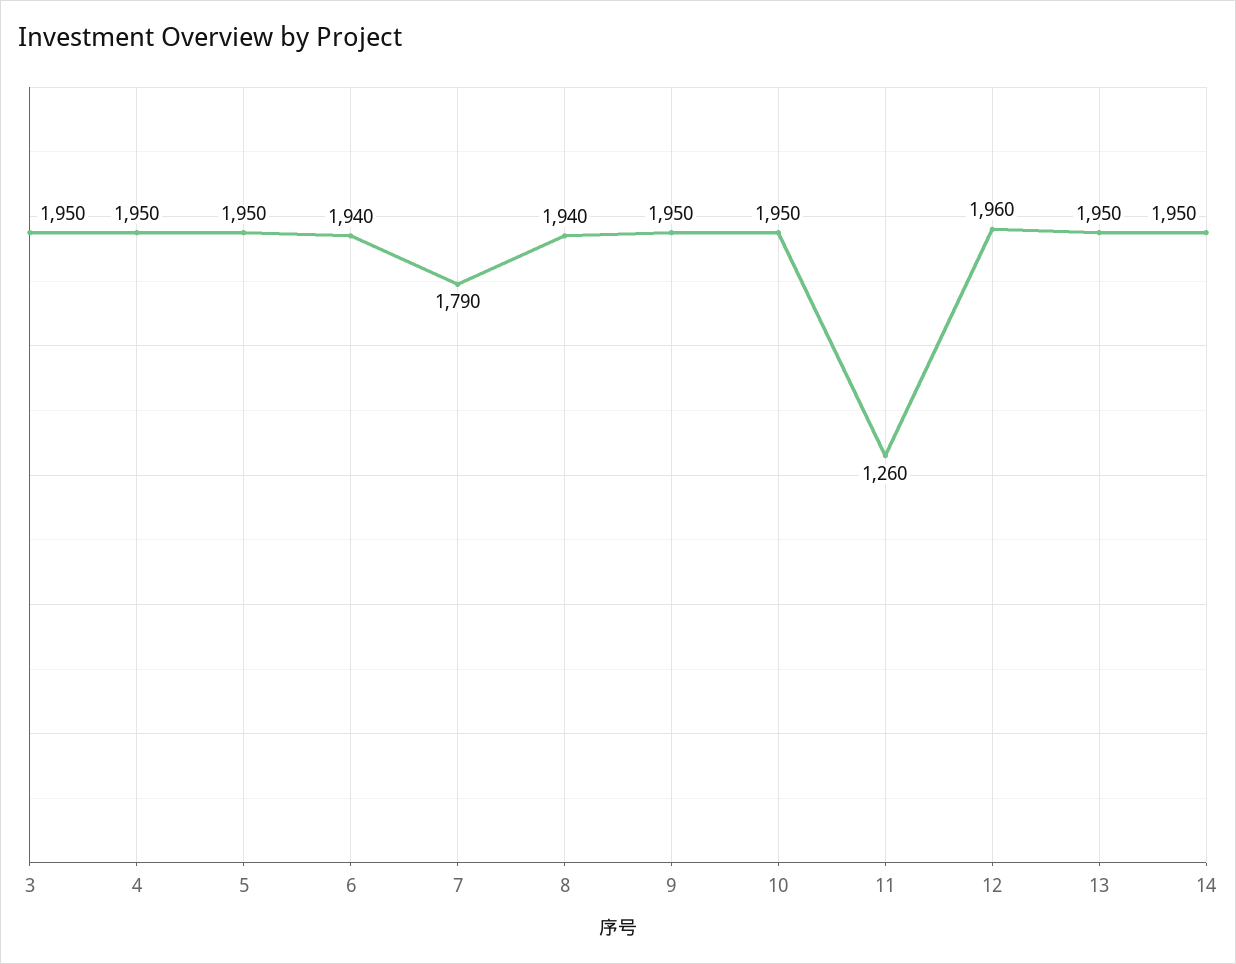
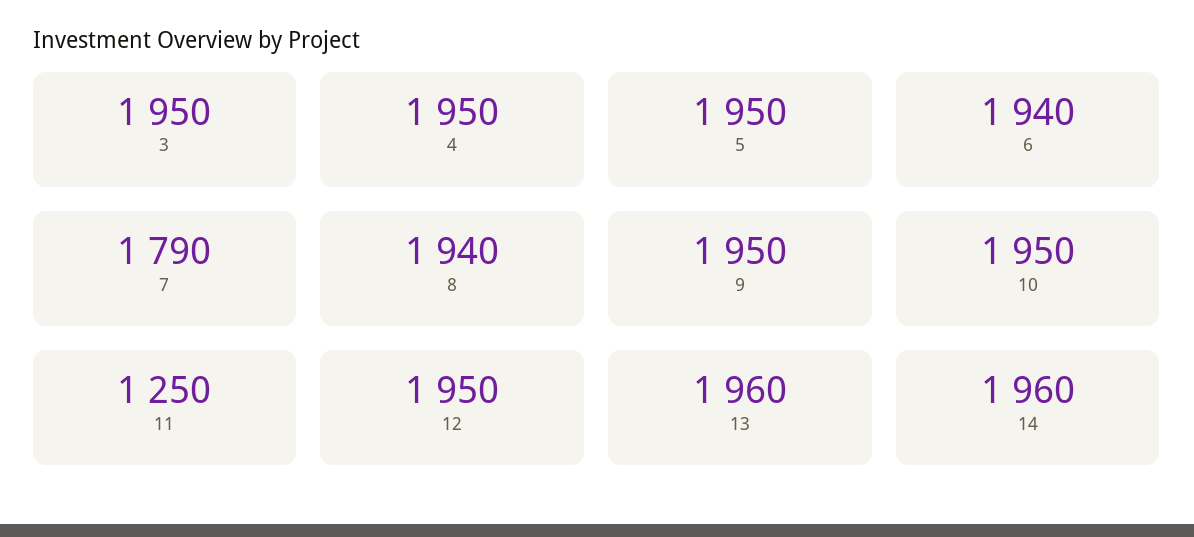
  {
    "3": 1950,
    "4": 1950,
    "5": 1950,
    "6": 1940,
    "7": 1790,
    "8": 1940,
    "9": 1950,
    "10": 1950,
-   "11": 1260,
+   "11": 1250,
-   "12": 1960,
+   "12": 1950,
-   "13": 1950,
+   "13": 1960,
-   "14": 1950
+   "14": 1960
  }

